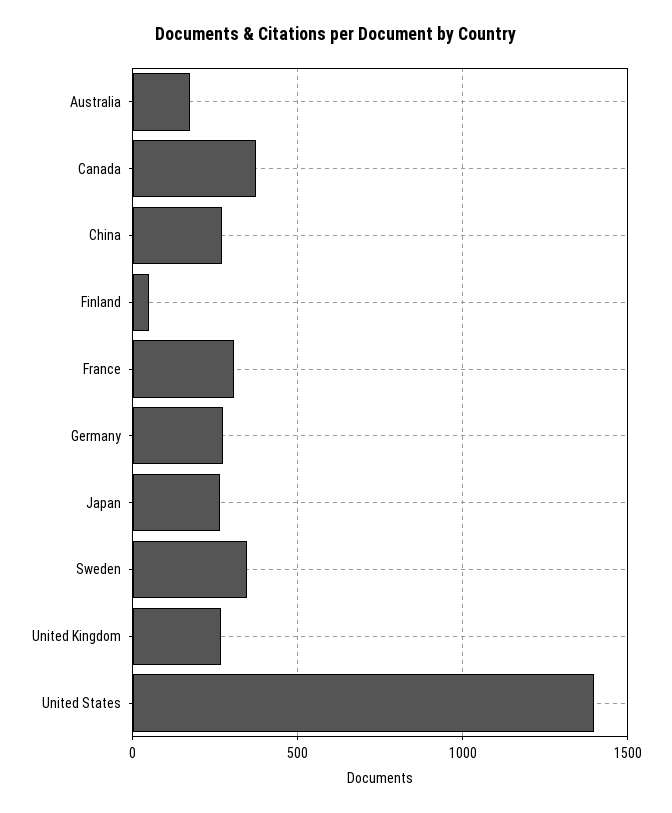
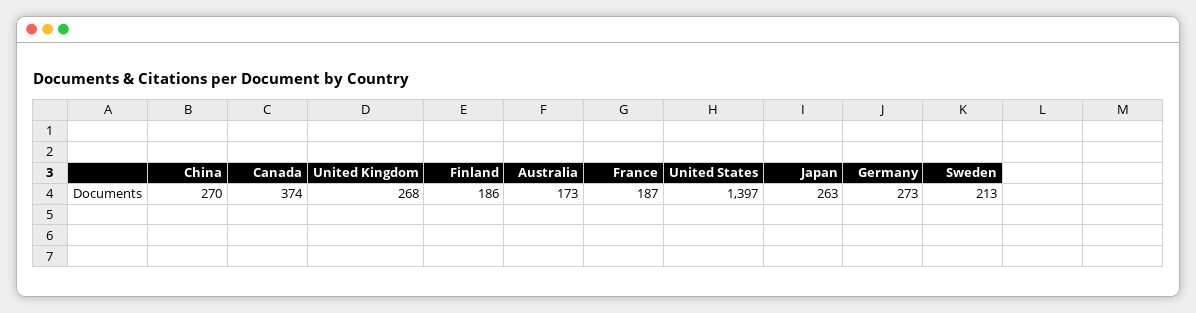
  {
    "Australia": 173,
    "Canada": 374,
    "China": 270,
-   "Finland": 50,
+   "Finland": 186,
-   "France": 300,
+   "France": 187,
    "Germany": 273,
    "Japan": 263,
-   "Sweden": 350,
+   "Sweden": 213,
    "United Kingdom": 268,
    "United States": 1397
  }

